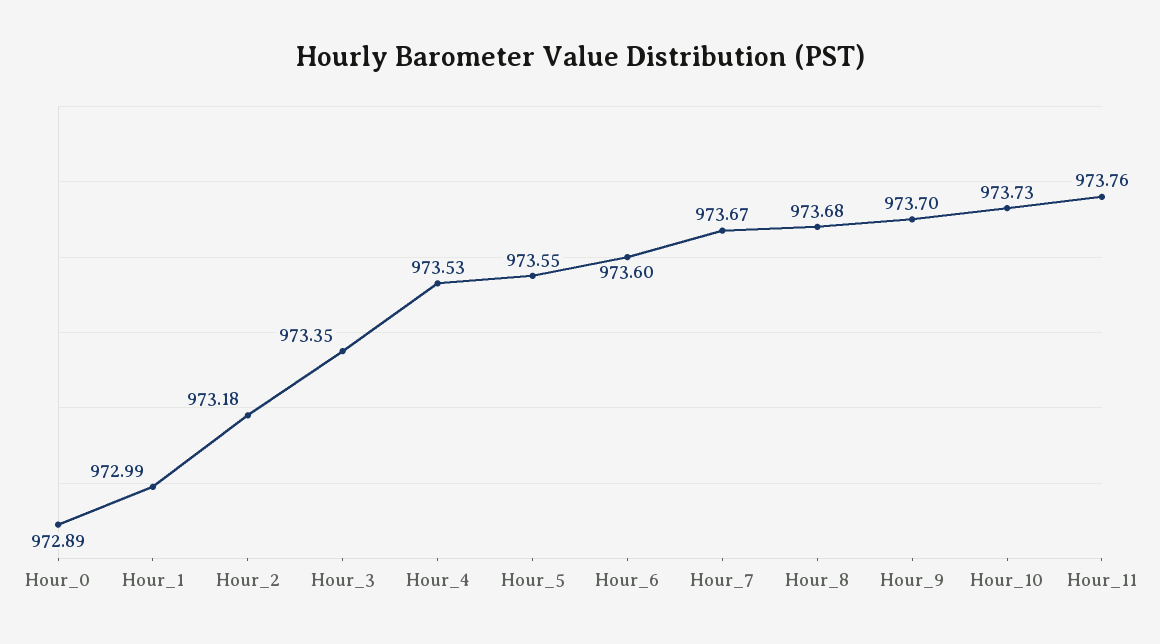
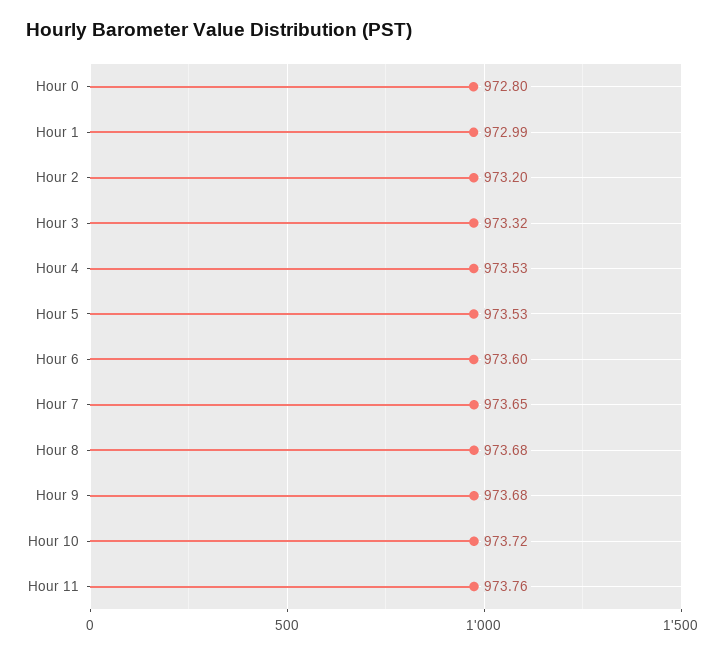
  {
-   "Hour_0": 972.89,
+   "Hour_0": 972.8,
    "Hour_1": 972.99,
-   "Hour_2": 973.18,
+   "Hour_2": 973.2,
-   "Hour_3": 973.35,
+   "Hour_3": 973.32,
    "Hour_4": 973.53,
-   "Hour_5": 973.55,
+   "Hour_5": 973.53,
    "Hour_6": 973.6,
-   "Hour_7": 973.67,
+   "Hour_7": 973.65,
    "Hour_8": 973.68,
-   "Hour_9": 973.7,
+   "Hour_9": 973.68,
-   "Hour_10": 973.73,
+   "Hour_10": 973.72,
    "Hour_11": 973.76
  }

